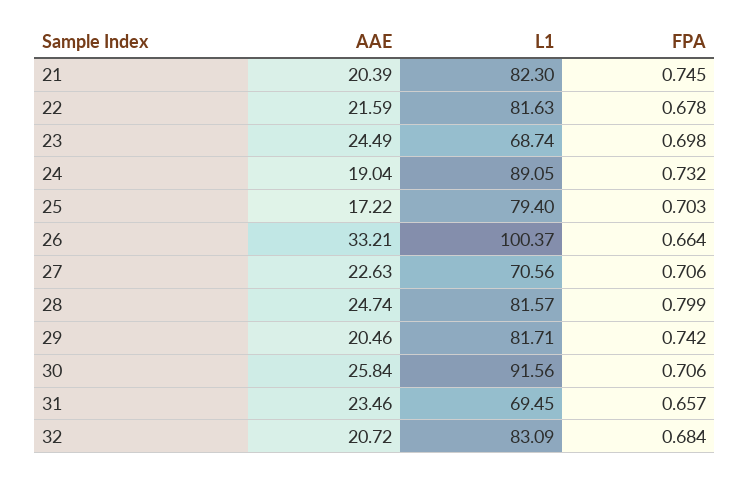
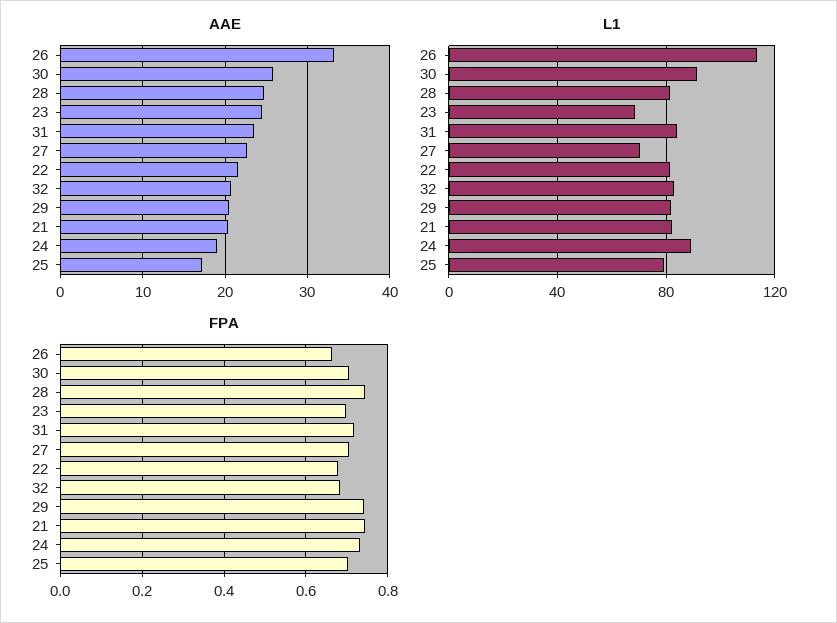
  {
    "AAE": {
      "21": 20.39,
      "22": 21.59,
      "23": 24.49,
      "24": 19.04,
      "25": 17.22,
      "26": 33.21,
      "27": 22.63,
      "28": 24.74,
      "29": 20.46,
      "30": 25.84,
      "31": 23.46,
      "32": 20.72
    },
    "L1": {
      "21": 82.3,
      "22": 81.63,
      "23": 68.74,
      "24": 89.05,
      "25": 79.4,
-     "26": 100.37,
+     "26": 115,
      "27": 70.56,
      "28": 81.57,
      "29": 81.71,
      "30": 91.56,
-     "31": 69.45,
+     "31": 85,
      "32": 83.09
    },
    "FPA": {
      "21": 0.745,
      "22": 0.678,
      "23": 0.698,
      "24": 0.732,
      "25": 0.703,
      "26": 0.664,
      "27": 0.706,
-     "28": 0.799,
+     "28": 0.74,
      "29": 0.742,
      "30": 0.706,
-     "31": 0.657,
+     "31": 0.72,
      "32": 0.684
    }
  }

